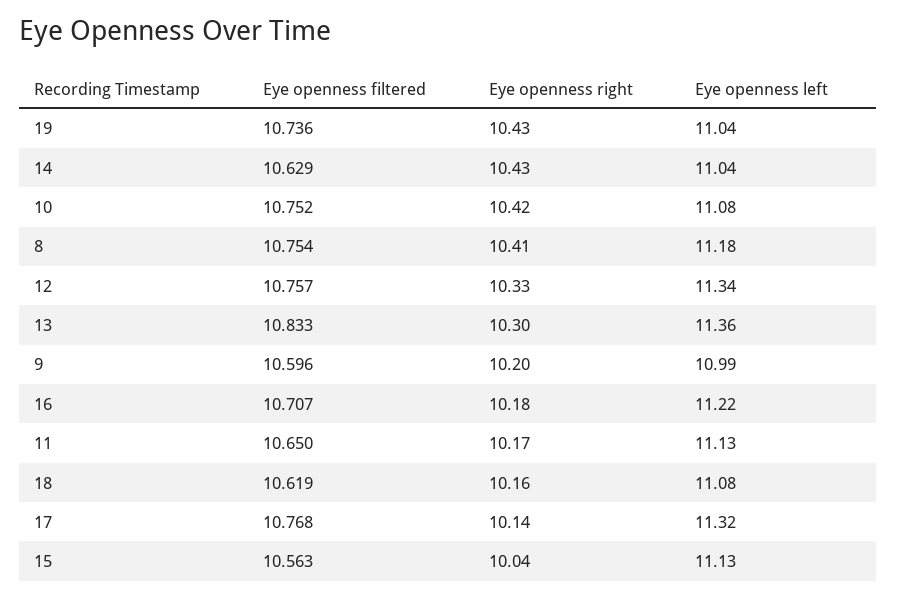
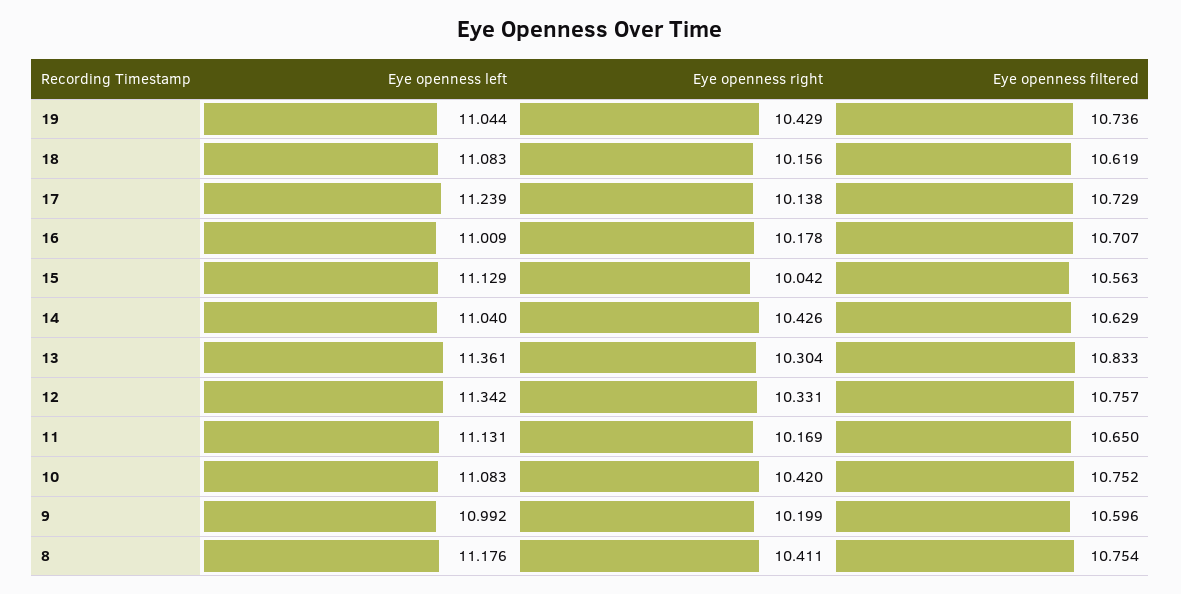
  {
    "Eye openness filtered": {
      "19": 10.736,
      "14": 10.629,
      "10": 10.752,
      "8": 10.754,
      "12": 10.757,
      "13": 10.833,
      "9": 10.596,
      "16": 10.707,
      "11": 10.65,
      "18": 10.619,
-     "17": 10.768,
+     "17": 10.729,
      "15": 10.563
    },
    "Eye openness right": {
      "19": 10.429,
      "14": 10.426,
      "10": 10.42,
      "8": 10.411,
      "12": 10.331,
      "13": 10.304,
      "9": 10.199,
      "16": 10.178,
      "11": 10.169,
      "18": 10.156,
      "17": 10.138,
      "15": 10.042
    },
    "Eye openness left": {
      "19": 11.044,
      "14": 11.04,
      "10": 11.083,
      "8": 11.176,
      "12": 11.342,
      "13": 11.361,
      "9": 10.992,
-     "16": 11.22,
+     "16": 11.009,
      "11": 11.131,
      "18": 11.083,
-     "17": 11.32,
+     "17": 11.239,
      "15": 11.129
    }
  }

